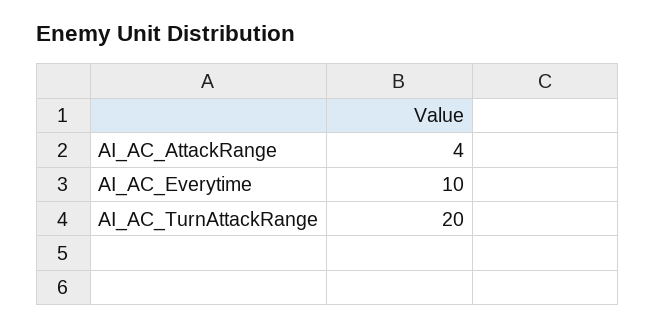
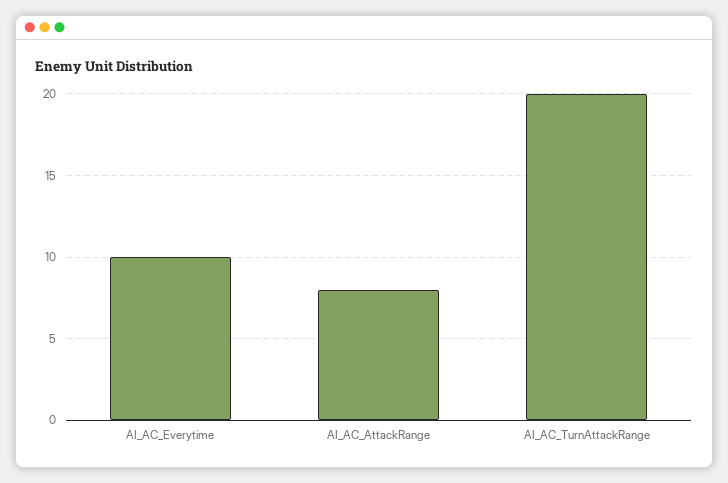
  {
-   "AI_AC_AttackRange": 4,
+   "AI_AC_AttackRange": 8,
    "AI_AC_Everytime": 10,
    "AI_AC_TurnAttackRange": 20
  }

